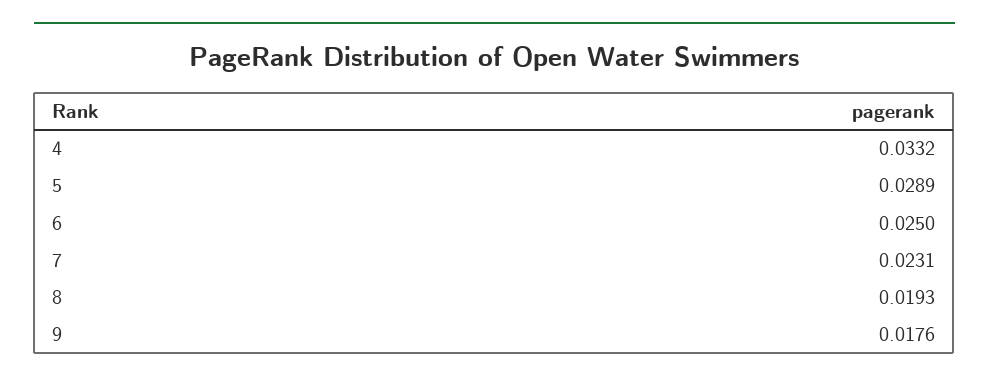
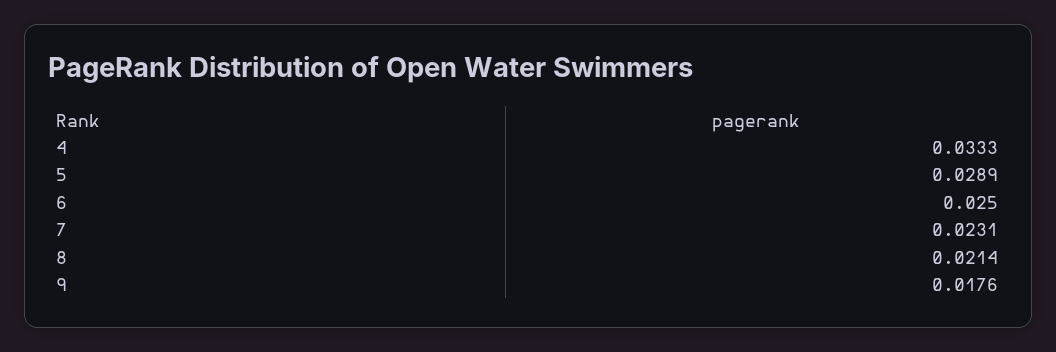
  {
-   "4": 0.0332,
+   "4": 0.0333,
    "5": 0.0289,
    "6": 0.025,
    "7": 0.0231,
-   "8": 0.0193,
+   "8": 0.0214,
    "9": 0.0176
  }

